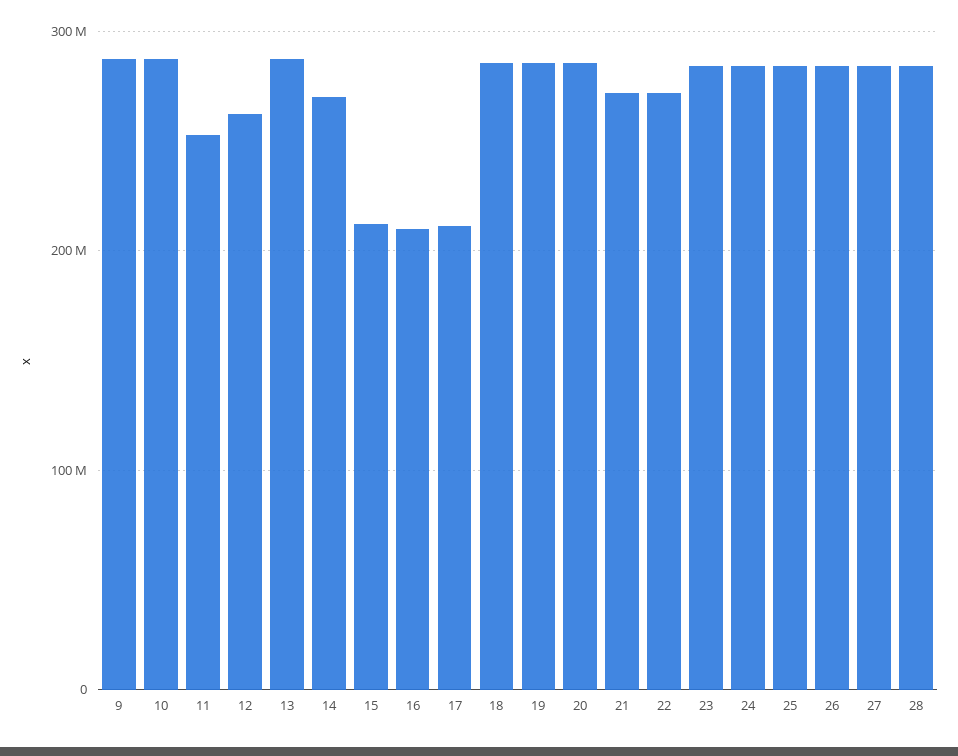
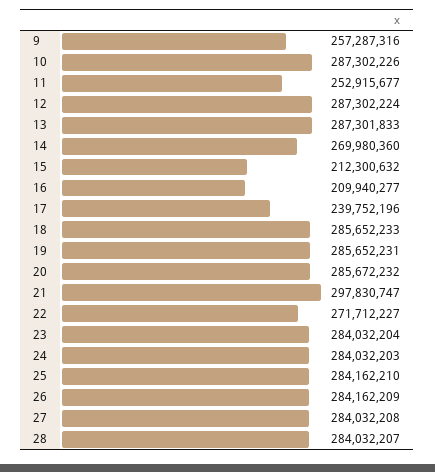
  {
-   "9": 290000000,
+   "9": 257287316,
    "10": 287302226,
    "11": 252915677,
-   "12": 260000000,
+   "12": 287302224,
    "13": 287301833,
    "14": 269980360,
    "15": 212300632,
    "16": 209940277,
-   "17": 210000000,
+   "17": 239752196,
    "18": 285652233,
    "19": 285652231,
    "20": 285672232,
-   "21": 270000000,
+   "21": 297830747,
    "22": 271712227,
    "23": 284032204,
    "24": 284032203,
    "25": 284162210,
    "26": 284162209,
    "27": 284032208,
    "28": 284032207
  }

